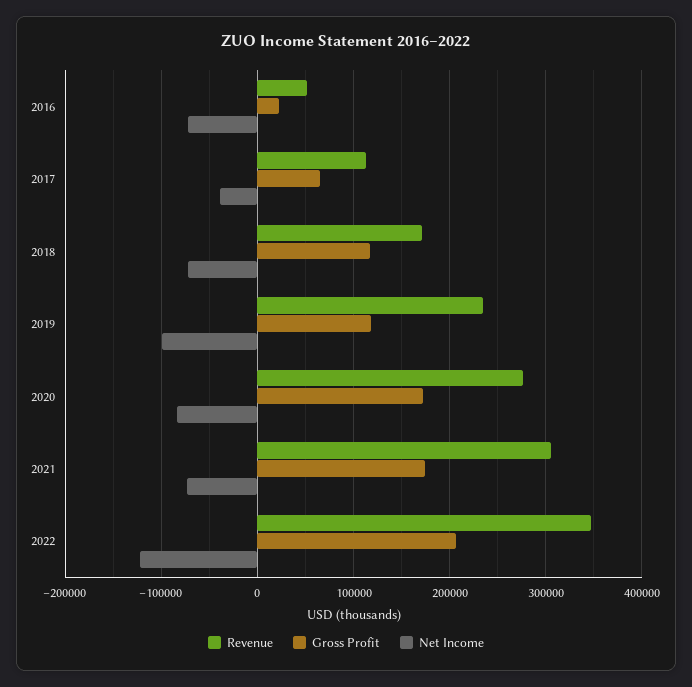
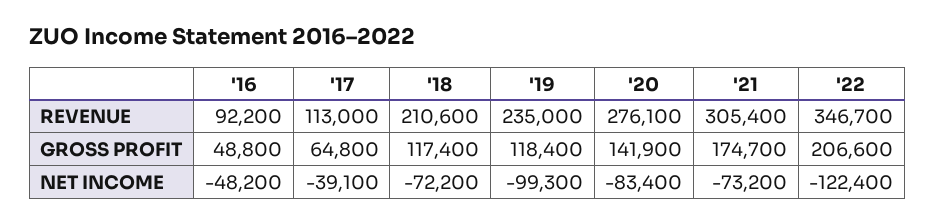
  {
    "Revenue": {
-     "2016": 50000,
+     "2016": 92200,
      "2017": 113000,
-     "2018": 170000,
+     "2018": 210600,
      "2019": 235000,
      "2020": 276100,
      "2021": 305400,
      "2022": 346700
    },
    "Gross Profit": {
-     "2016": 20000,
+     "2016": 48800,
      "2017": 64800,
      "2018": 117400,
      "2019": 118400,
-     "2020": 170000,
+     "2020": 141900,
      "2021": 174700,
      "2022": 206600
    },
    "Net Income": {
-     "2016": -70000,
+     "2016": -48200,
      "2017": -39100,
      "2018": -72200,
      "2019": -99300,
      "2020": -83400,
      "2021": -73200,
      "2022": -122400
    }
  }

